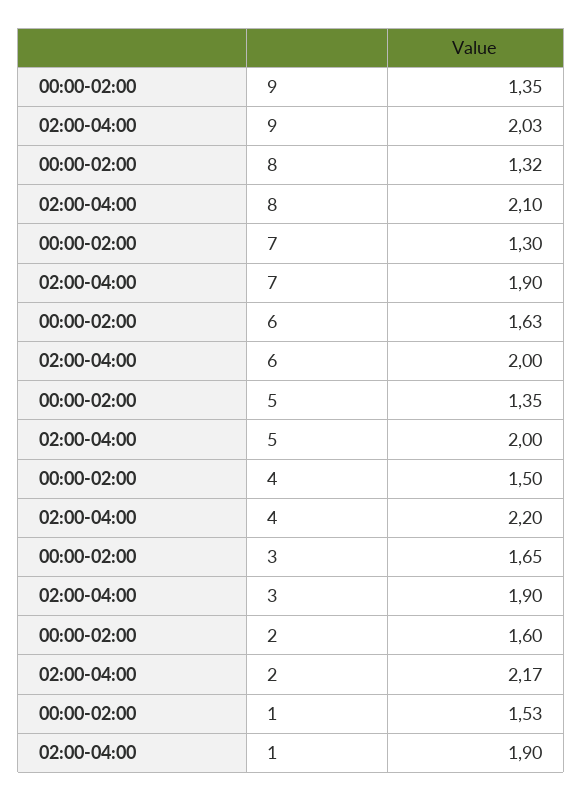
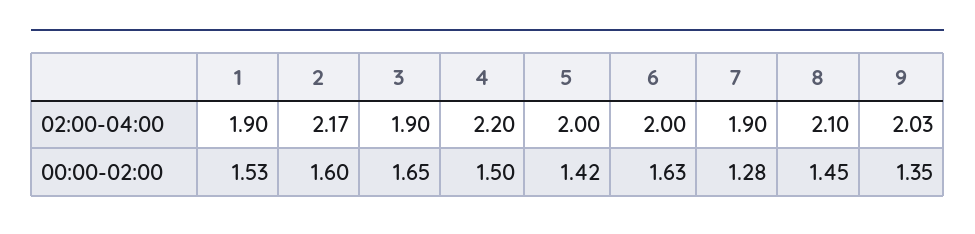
  {
    "00:00-02:00": {
      "9": 1.35,
-     "8": 1.32,
+     "8": 1.45,
-     "7": 1.3,
+     "7": 1.28,
      "6": 1.63,
-     "5": 1.35,
+     "5": 1.42,
      "4": 1.5,
      "3": 1.65,
      "2": 1.6,
      "1": 1.53
    },
    "02:00-04:00": {
      "9": 2.03,
      "8": 2.1,
      "7": 1.9,
      "6": 2,
      "5": 2,
      "4": 2.2,
      "3": 1.9,
      "2": 2.17,
      "1": 1.9
    }
  }

